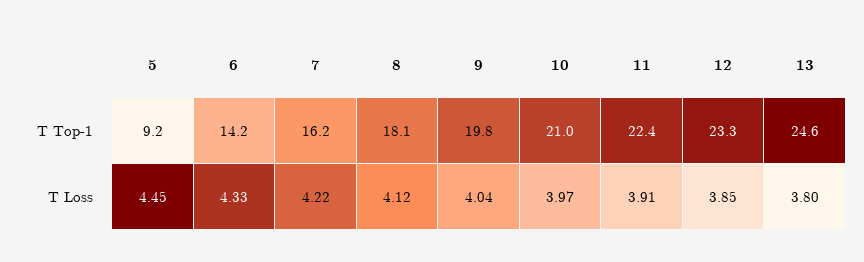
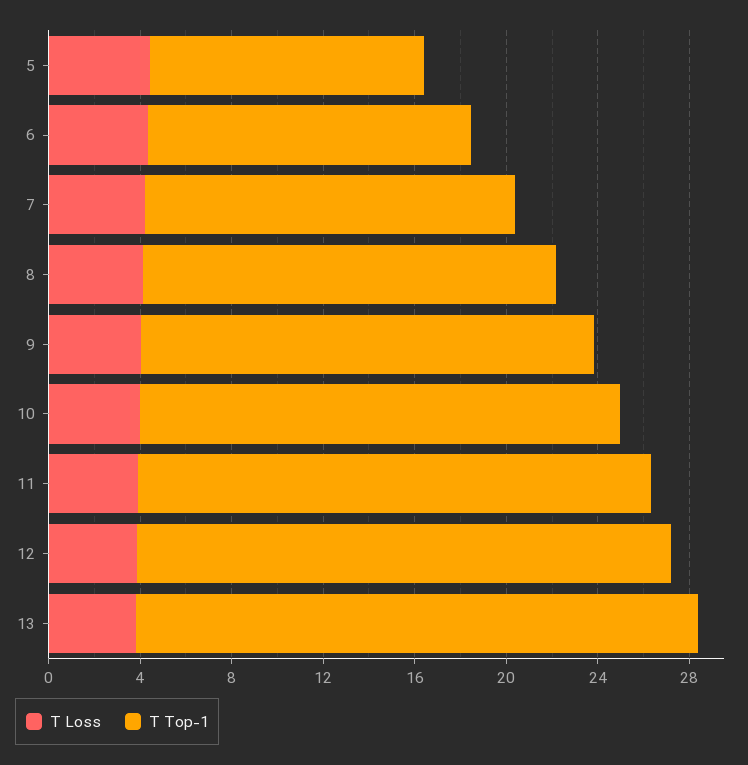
  {
    "T Top-1": {
-     "5": 9.2,
+     "5": 12,
      "6": 14.2,
      "7": 16.2,
      "8": 18.1,
      "9": 19.8,
      "10": 21,
      "11": 22.4,
      "12": 23.3,
      "13": 24.6
    },
    "T Loss": {
      "5": 4.45,
      "6": 4.33,
      "7": 4.22,
      "8": 4.12,
      "9": 4.04,
      "10": 3.97,
      "11": 3.91,
      "12": 3.85,
      "13": 3.8
    }
  }

